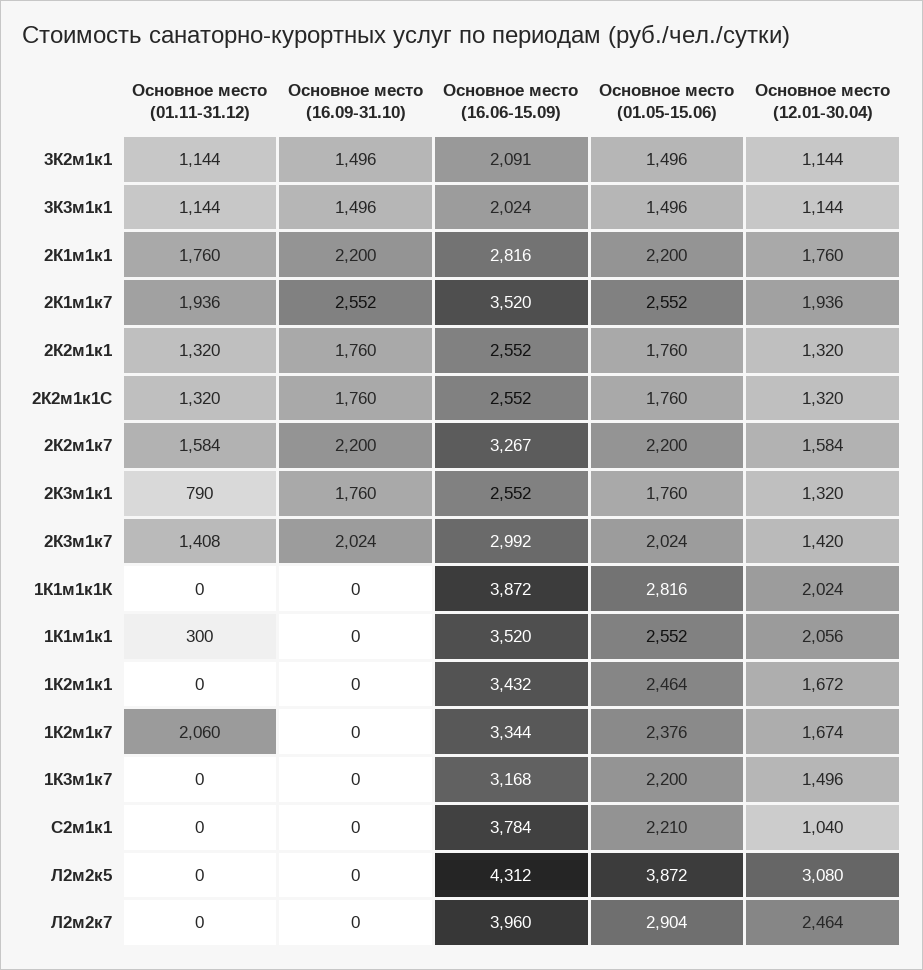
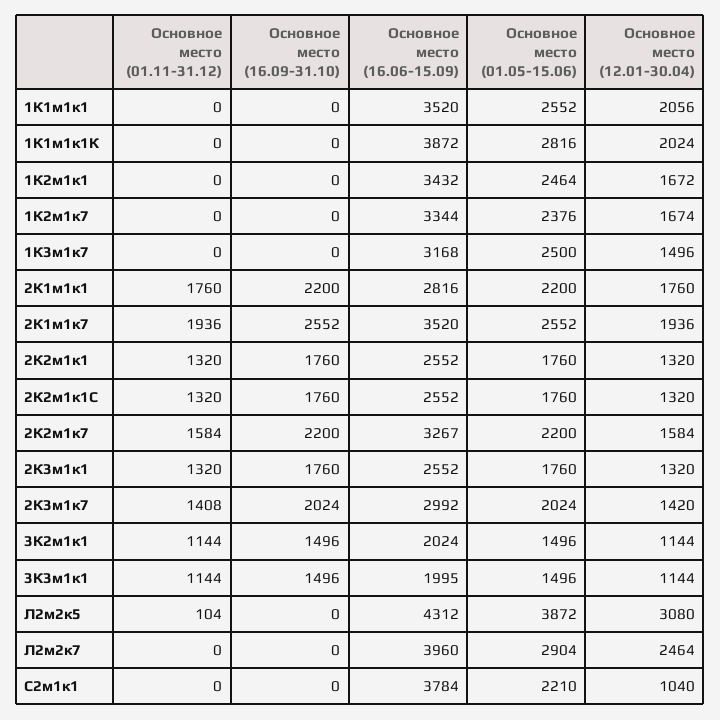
  {
    "Основное место (01.11-31.12)": {
      "3К2м1к1": 1144,
      "3К3м1к1": 1144,
      "2К1м1к1": 1760,
      "2К1м1к7": 1936,
      "2К2м1к1": 1320,
      "2К2м1к1С": 1320,
      "2К2м1к7": 1584,
-     "2К3м1к1": 790,
+     "2К3м1к1": 1320,
      "2К3м1к7": 1408,
      "1К1м1к1К": 0,
-     "1К1м1к1": 300,
+     "1К1м1к1": 0,
      "1К2м1к1": 0,
-     "1К2м1к7": 2060,
+     "1К2м1к7": 0,
      "1К3м1к7": 0,
      "С2м1к1": 0,
-     "Л2м2к5": 0,
+     "Л2м2к5": 104,
      "Л2м2к7": 0
    },
    "Основное место (16.09-31.10)": {
      "3К2м1к1": 1496,
      "3К3м1к1": 1496,
      "2К1м1к1": 2200,
      "2К1м1к7": 2552,
      "2К2м1к1": 1760,
      "2К2м1к1С": 1760,
      "2К2м1к7": 2200,
      "2К3м1к1": 1760,
      "2К3м1к7": 2024,
      "1К1м1к1К": 0,
      "1К1м1к1": 0,
      "1К2м1к1": 0,
      "1К2м1к7": 0,
      "1К3м1к7": 0,
      "С2м1к1": 0,
      "Л2м2к5": 0,
      "Л2м2к7": 0
    },
    "Основное место (16.06-15.09)": {
-     "3К2м1к1": 2091,
+     "3К2м1к1": 2024,
-     "3К3м1к1": 2024,
+     "3К3м1к1": 1995,
      "2К1м1к1": 2816,
      "2К1м1к7": 3520,
      "2К2м1к1": 2552,
      "2К2м1к1С": 2552,
      "2К2м1к7": 3267,
      "2К3м1к1": 2552,
      "2К3м1к7": 2992,
      "1К1м1к1К": 3872,
      "1К1м1к1": 3520,
      "1К2м1к1": 3432,
      "1К2м1к7": 3344,
      "1К3м1к7": 3168,
      "С2м1к1": 3784,
      "Л2м2к5": 4312,
      "Л2м2к7": 3960
    },
    "Основное место (01.05-15.06)": {
      "3К2м1к1": 1496,
      "3К3м1к1": 1496,
      "2К1м1к1": 2200,
      "2К1м1к7": 2552,
      "2К2м1к1": 1760,
      "2К2м1к1С": 1760,
      "2К2м1к7": 2200,
      "2К3м1к1": 1760,
      "2К3м1к7": 2024,
      "1К1м1к1К": 2816,
      "1К1м1к1": 2552,
      "1К2м1к1": 2464,
      "1К2м1к7": 2376,
-     "1К3м1к7": 2200,
+     "1К3м1к7": 2500,
      "С2м1к1": 2210,
      "Л2м2к5": 3872,
      "Л2м2к7": 2904
    },
    "Основное место (12.01-30.04)": {
      "3К2м1к1": 1144,
      "3К3м1к1": 1144,
      "2К1м1к1": 1760,
      "2К1м1к7": 1936,
      "2К2м1к1": 1320,
      "2К2м1к1С": 1320,
      "2К2м1к7": 1584,
      "2К3м1к1": 1320,
      "2К3м1к7": 1420,
      "1К1м1к1К": 2024,
      "1К1м1к1": 2056,
      "1К2м1к1": 1672,
      "1К2м1к7": 1674,
      "1К3м1к7": 1496,
      "С2м1к1": 1040,
      "Л2м2к5": 3080,
      "Л2м2к7": 2464
    }
  }

